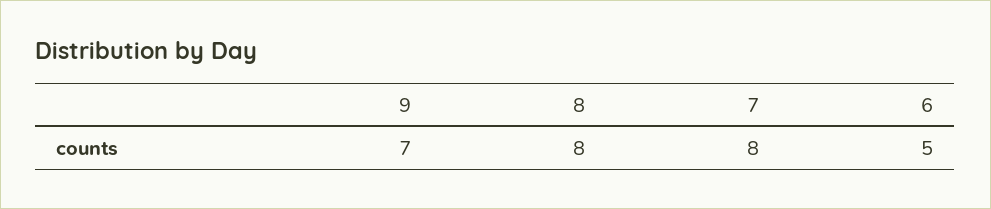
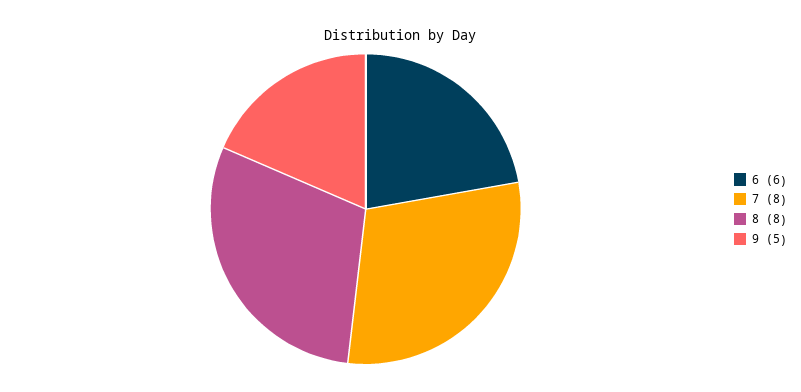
  {
-   "9": 7,
+   "9": 5,
    "8": 8,
    "7": 8,
-   "6": 5
+   "6": 6
  }

